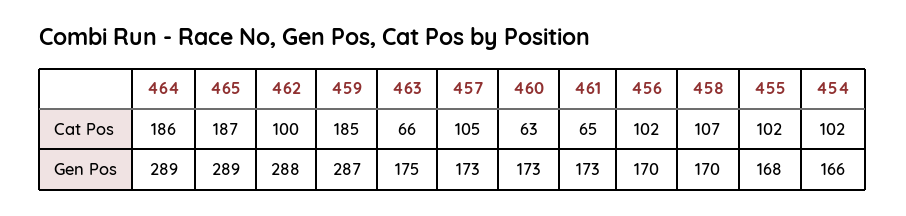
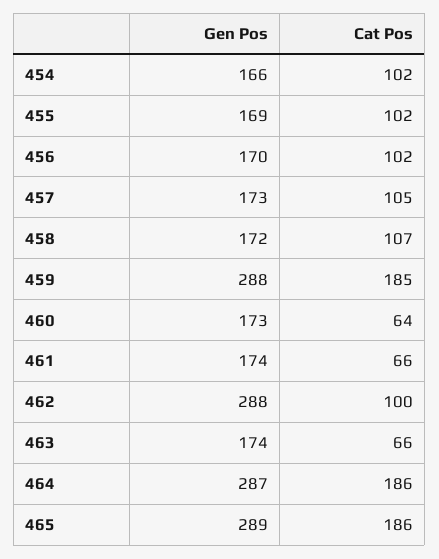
  {
    "464": {
      "Cat Pos": 186,
-     "Gen Pos": 289
+     "Gen Pos": 287
    },
    "465": {
-     "Cat Pos": 187,
+     "Cat Pos": 186,
      "Gen Pos": 289
    },
    "462": {
      "Cat Pos": 100,
      "Gen Pos": 288
    },
    "459": {
      "Cat Pos": 185,
-     "Gen Pos": 287
+     "Gen Pos": 288
    },
    "463": {
      "Cat Pos": 66,
-     "Gen Pos": 175
+     "Gen Pos": 174
    },
    "457": {
      "Cat Pos": 105,
      "Gen Pos": 173
    },
    "460": {
-     "Cat Pos": 63,
+     "Cat Pos": 64,
      "Gen Pos": 173
    },
    "461": {
-     "Cat Pos": 65,
+     "Cat Pos": 66,
-     "Gen Pos": 173
+     "Gen Pos": 174
    },
    "456": {
      "Cat Pos": 102,
      "Gen Pos": 170
    },
    "458": {
      "Cat Pos": 107,
-     "Gen Pos": 170
+     "Gen Pos": 172
    },
    "455": {
      "Cat Pos": 102,
-     "Gen Pos": 168
+     "Gen Pos": 169
    },
    "454": {
      "Cat Pos": 102,
      "Gen Pos": 166
    }
  }

